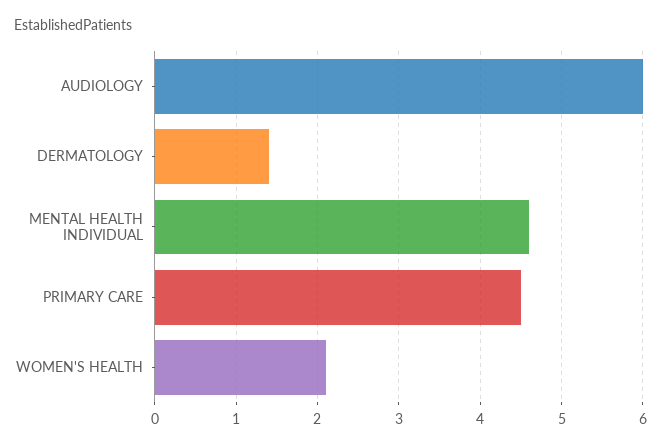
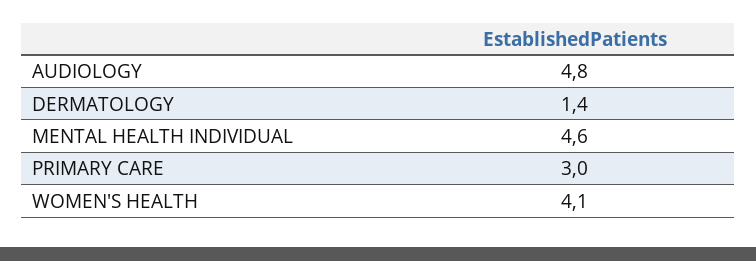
  {
-   "AUDIOLOGY": 6,
+   "AUDIOLOGY": 4.8,
    "DERMATOLOGY": 1.4,
    "MENTAL HEALTH INDIVIDUAL": 4.6,
-   "PRIMARY CARE": 4.5,
+   "PRIMARY CARE": 3,
-   "WOMEN'S HEALTH": 2.1
+   "WOMEN'S HEALTH": 4.1
  }

